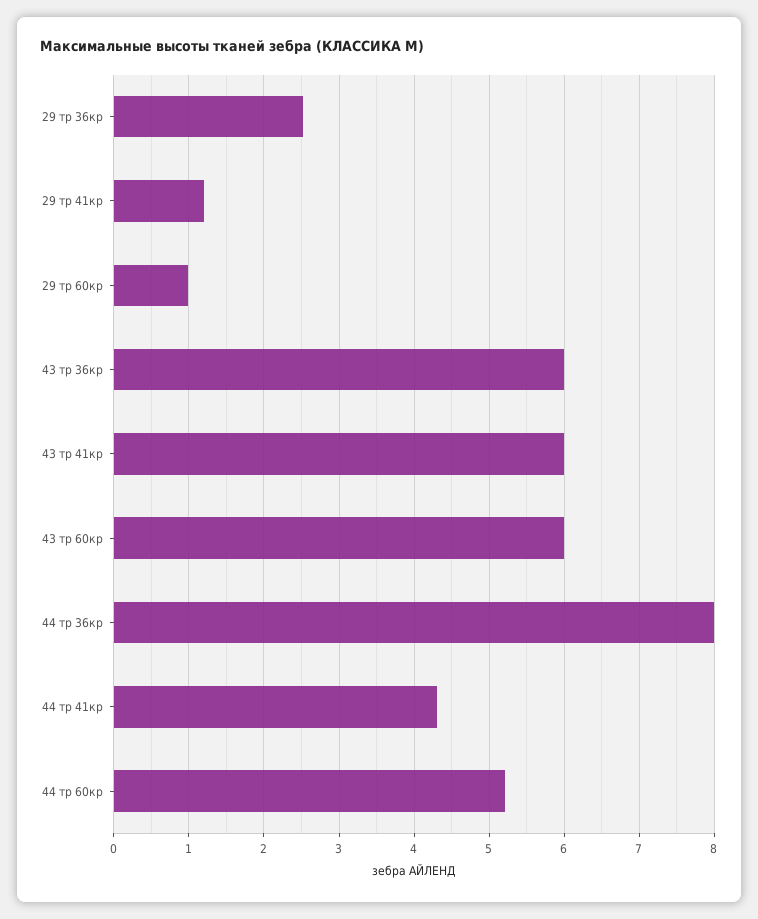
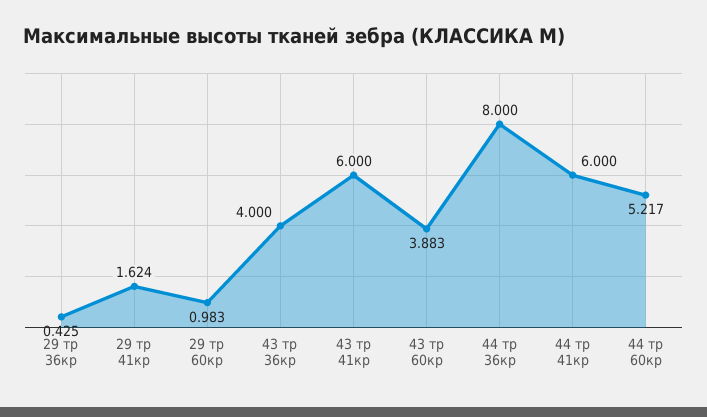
  {
-   "29 тр 36кр": 2.5,
+   "29 тр 36кр": 0.425,
-   "29 тр 41кр": 1.2,
+   "29 тр 41кр": 1.624,
    "29 тр 60кр": 0.983,
-   "43 тр 36кр": 6,
+   "43 тр 36кр": 4,
    "43 тр 41кр": 6,
-   "43 тр 60кр": 6,
+   "43 тр 60кр": 3.883,
    "44 тр 36кр": 8,
-   "44 тр 41кр": 4.3,
+   "44 тр 41кр": 6,
    "44 тр 60кр": 5.217
  }

